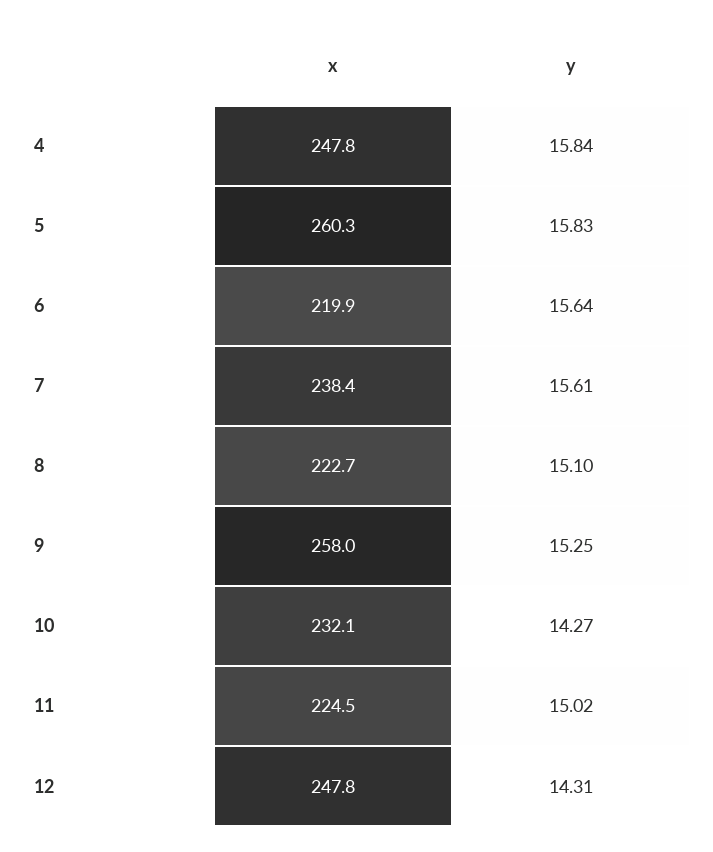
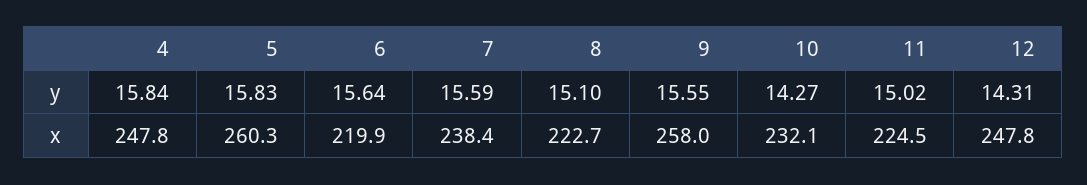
  {
    "x": {
      "4": 247.8,
      "5": 260.3,
      "6": 219.9,
      "7": 238.4,
      "8": 222.7,
      "9": 258,
      "10": 232.1,
      "11": 224.5,
      "12": 247.8
    },
    "y": {
      "4": 15.84,
      "5": 15.83,
      "6": 15.64,
-     "7": 15.61,
+     "7": 15.59,
      "8": 15.1,
-     "9": 15.25,
+     "9": 15.55,
      "10": 14.27,
      "11": 15.02,
      "12": 14.31
    }
  }

